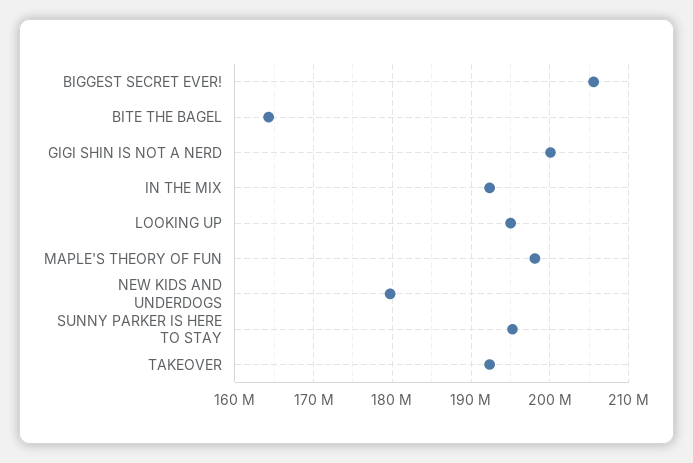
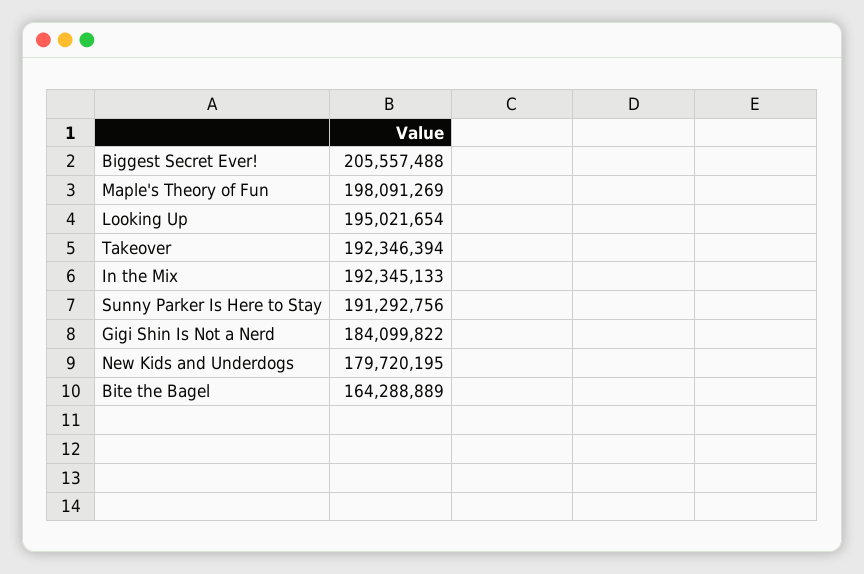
  {
    "BIGGEST SECRET EVER!": 205557488,
    "BITE THE BAGEL": 164288889,
-   "GIGI SHIN IS NOT A NERD": 200000000,
+   "GIGI SHIN IS NOT A NERD": 184099822,
    "IN THE MIX": 192345133,
    "LOOKING UP": 195021654,
    "MAPLE'S THEORY OF FUN": 198091269,
    "NEW KIDS AND UNDERDOGS": 179720195,
-   "SUNNY PARKER IS HERE TO STAY": 195000000,
+   "SUNNY PARKER IS HERE TO STAY": 191292756,
    "TAKEOVER": 192346394
  }

